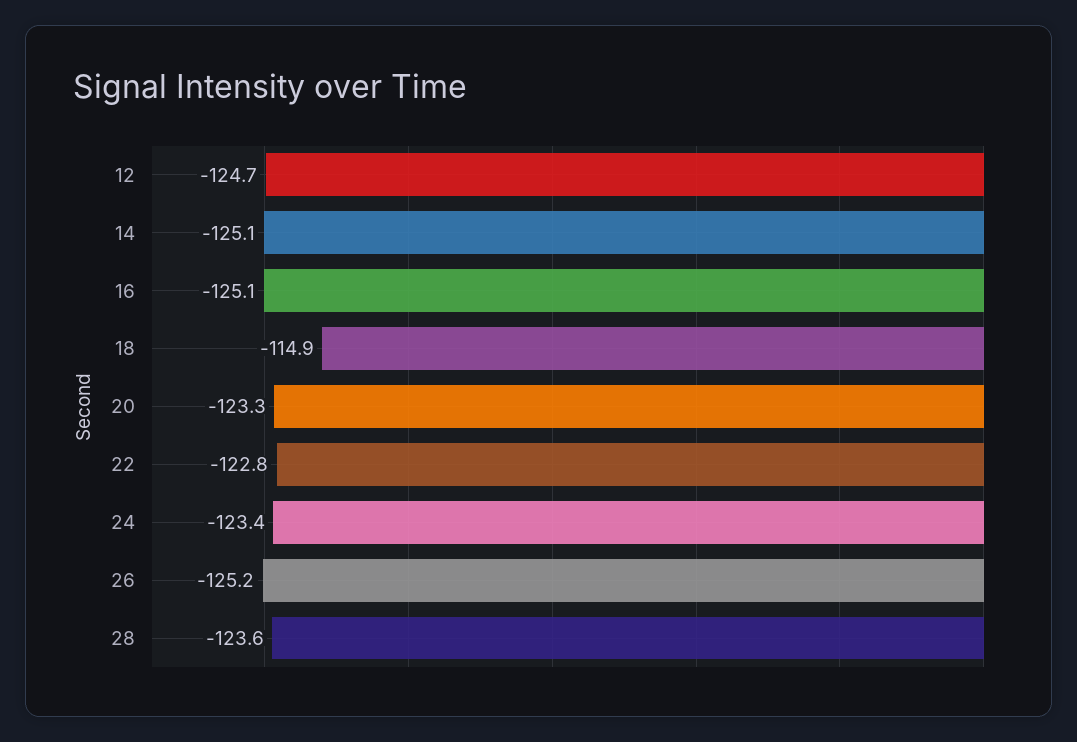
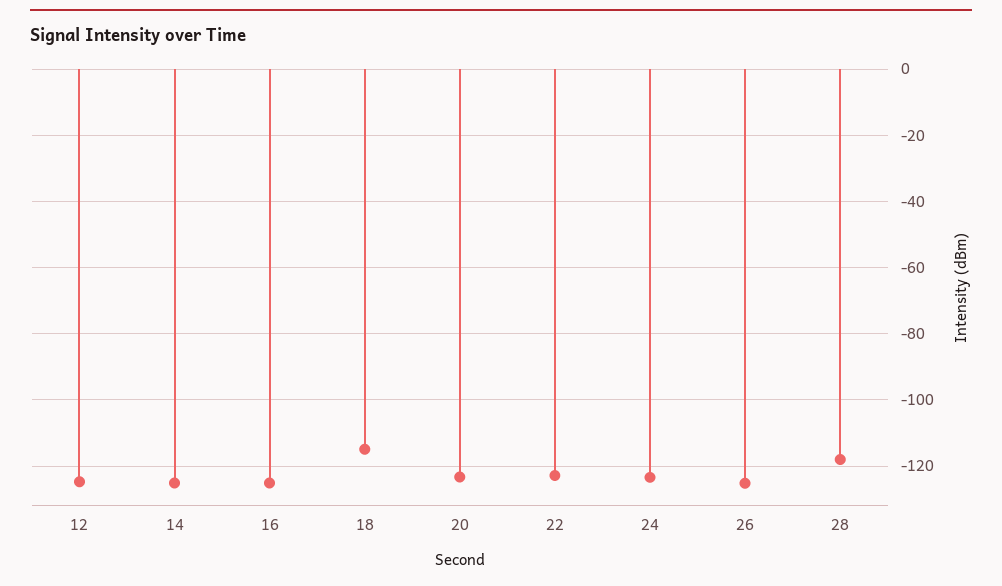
  {
    "12": -124.7,
    "14": -125.1,
    "16": -125.1,
    "18": -114.9,
    "20": -123.3,
    "22": -122.8,
    "24": -123.4,
    "26": -125.2,
-   "28": -123.6
+   "28": -118
  }

